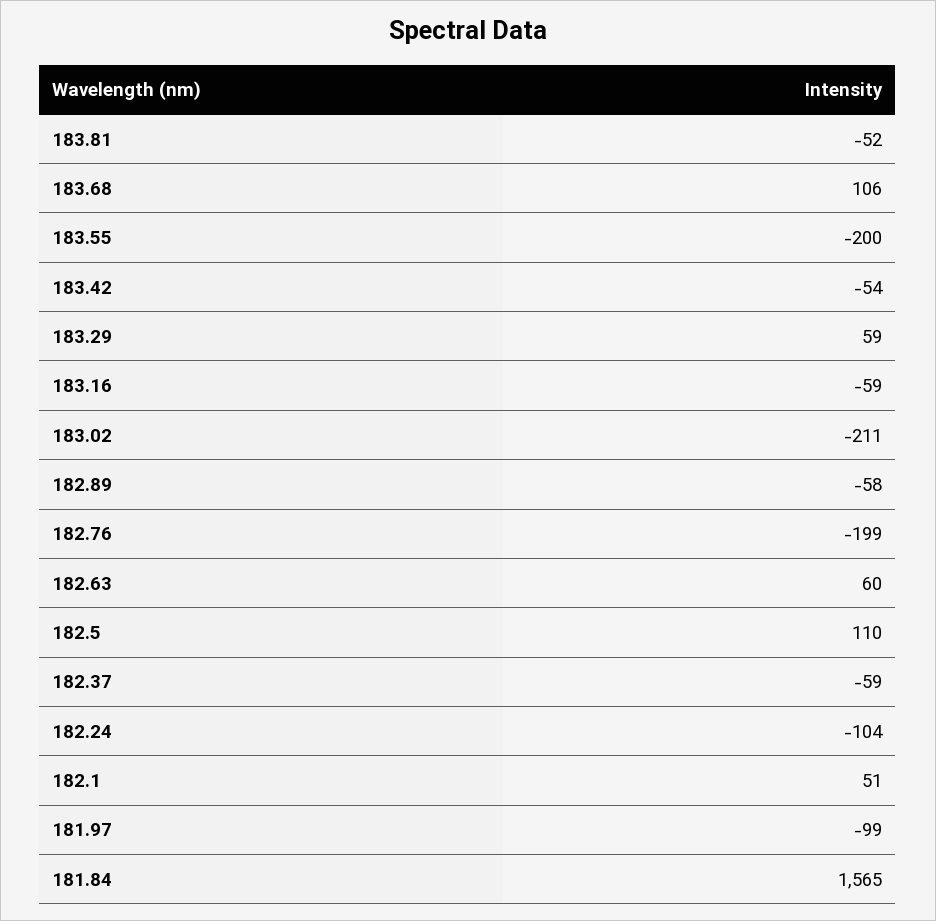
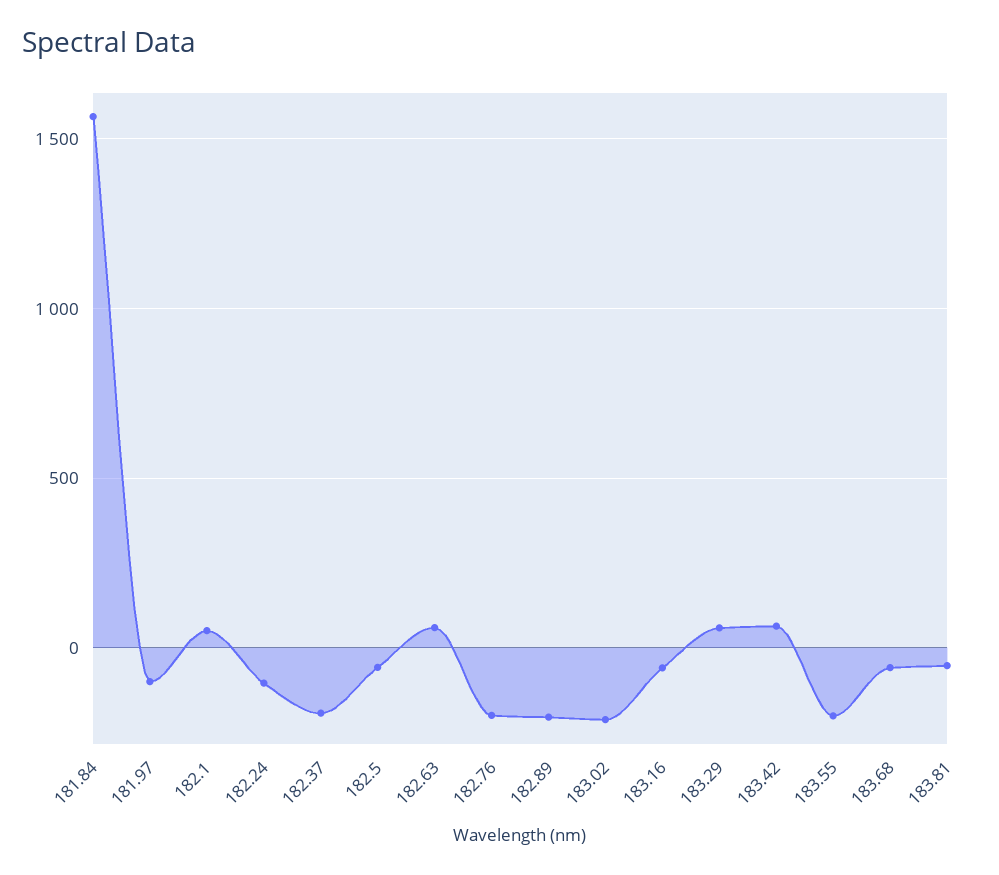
  {
    "183.81": -52,
-   "183.68": 106,
+   "183.68": -50,
    "183.55": -200,
-   "183.42": -54,
+   "183.42": 50,
    "183.29": 59,
    "183.16": -59,
    "183.02": -211,
-   "182.89": -58,
+   "182.89": -200,
    "182.76": -199,
    "182.63": 60,
-   "182.5": 110,
+   "182.5": -50,
-   "182.37": -59,
+   "182.37": -200,
    "182.24": -104,
    "182.1": 51,
    "181.97": -99,
    "181.84": 1565
  }

